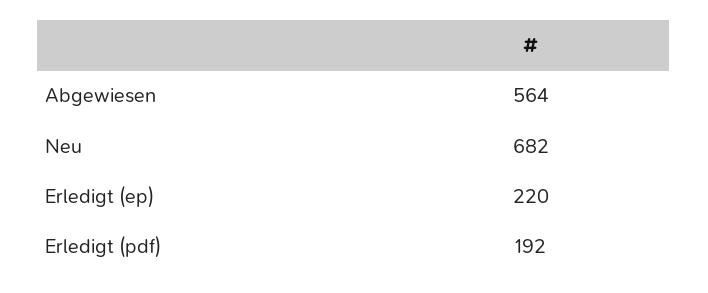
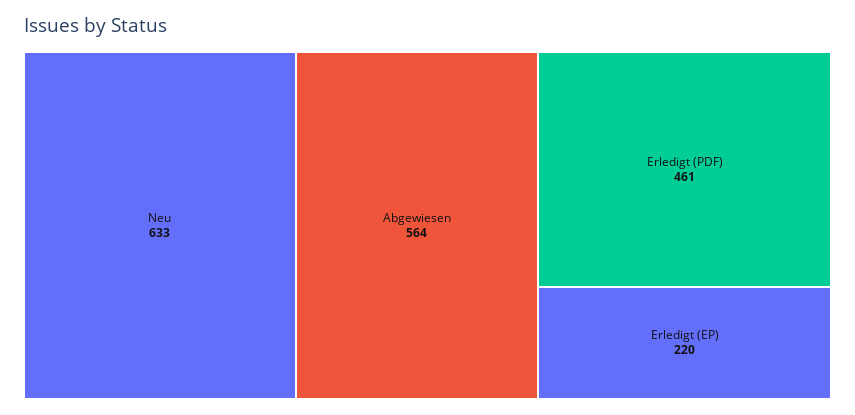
  {
    "Abgewiesen": 564,
-   "Neu": 682,
+   "Neu": 633,
    "Erledigt (ep)": 220,
-   "Erledigt (pdf)": 192
+   "Erledigt (pdf)": 461
  }

